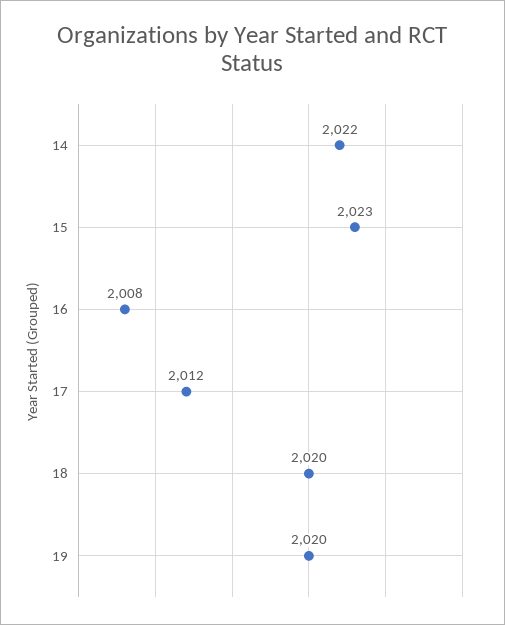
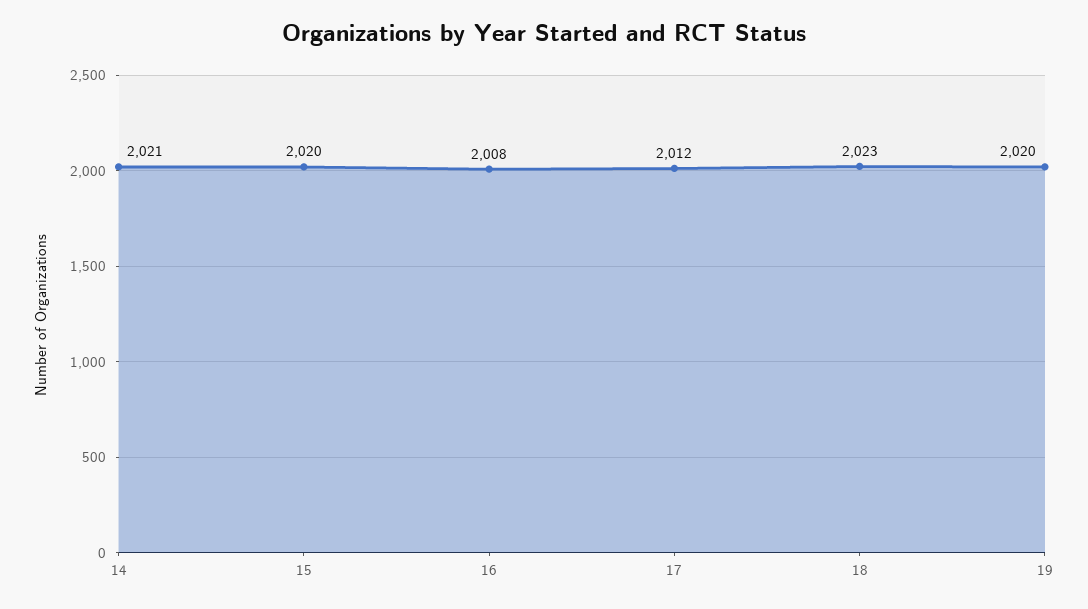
  {
-   "14": 2022,
+   "14": 2021,
-   "15": 2023,
+   "15": 2020,
    "16": 2008,
    "17": 2012,
-   "18": 2020,
+   "18": 2023,
    "19": 2020
  }

